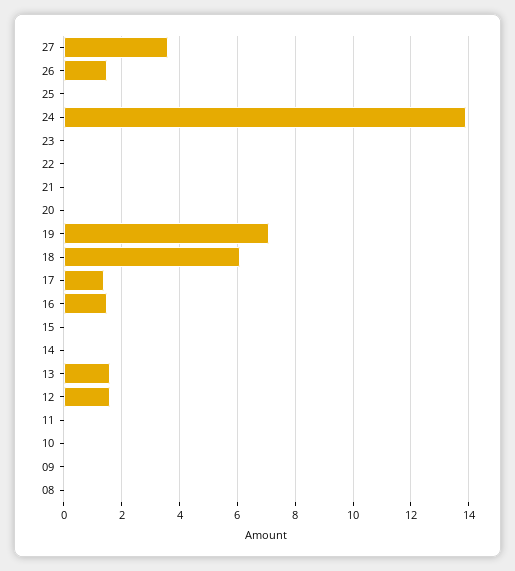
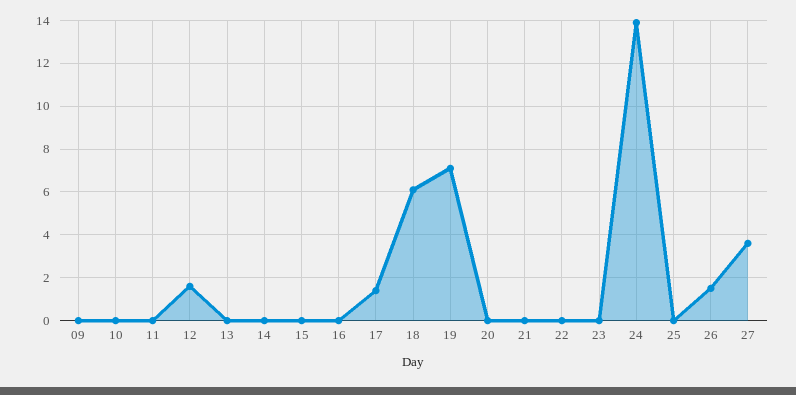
  {
    "27": 3.5,
    "26": 1.5,
    "25": 0,
    "24": 14,
    "23": 0,
    "22": 0,
    "21": 0,
    "20": 0,
    "19": 7,
    "18": 6,
    "17": 1.5,
-   "16": 1.5,
+   "16": 0,
    "15": 0,
    "14": 0,
-   "13": 1.5,
+   "13": 0,
    "12": 1.5,
    "11": 0,
    "10": 0,
-   "09": 0,
+   "09": 0
-   "08": 0
  }

